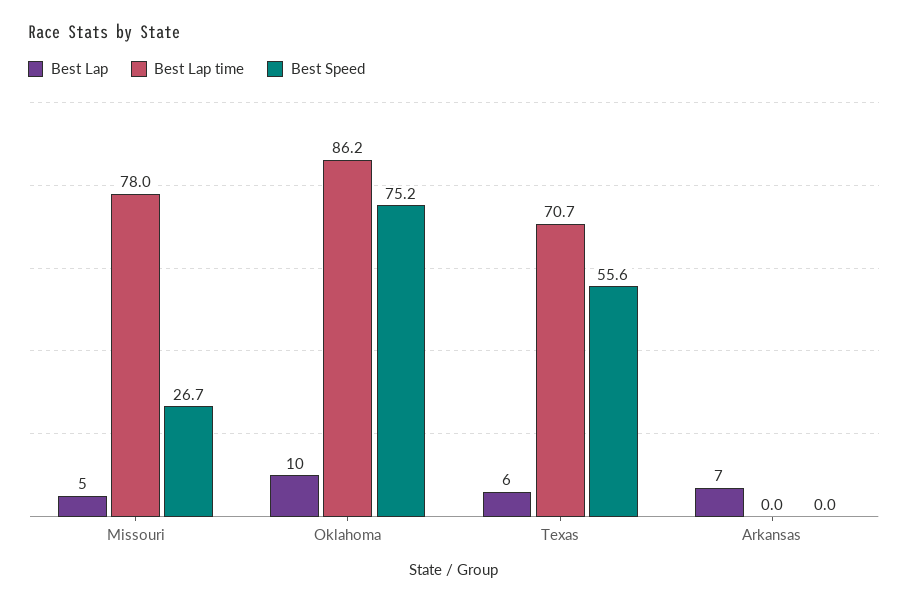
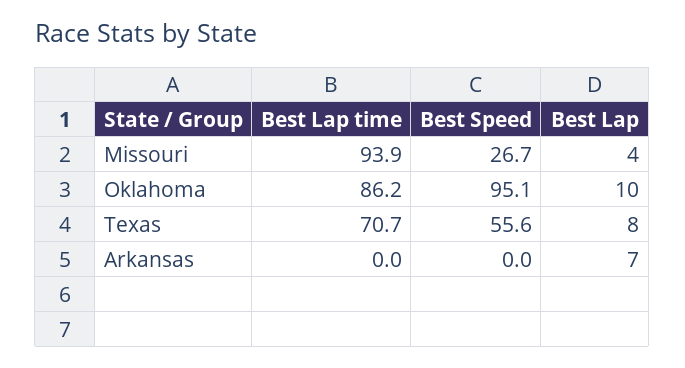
  {
    "Best Lap": {
-     "Missouri": 5,
+     "Missouri": 4,
      "Oklahoma": 10,
-     "Texas": 6,
+     "Texas": 8,
      "Arkansas": 7
    },
    "Best Lap time": {
-     "Missouri": 78,
+     "Missouri": 93.9,
      "Oklahoma": 86.2,
      "Texas": 70.7,
      "Arkansas": 0
    },
    "Best Speed": {
      "Missouri": 26.7,
-     "Oklahoma": 75.2,
+     "Oklahoma": 95.1,
      "Texas": 55.6,
      "Arkansas": 0
    }
  }

